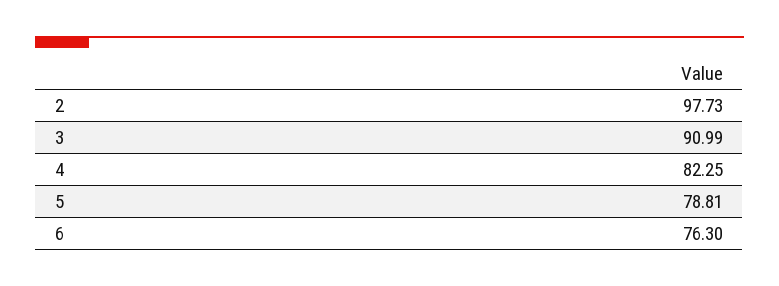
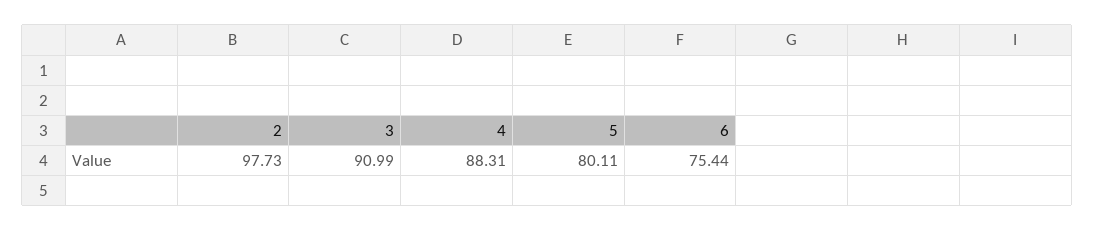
  {
    "2": 97.73,
    "3": 90.99,
-   "4": 82.25,
+   "4": 88.31,
-   "5": 78.81,
+   "5": 80.11,
-   "6": 76.3
+   "6": 75.44
  }

